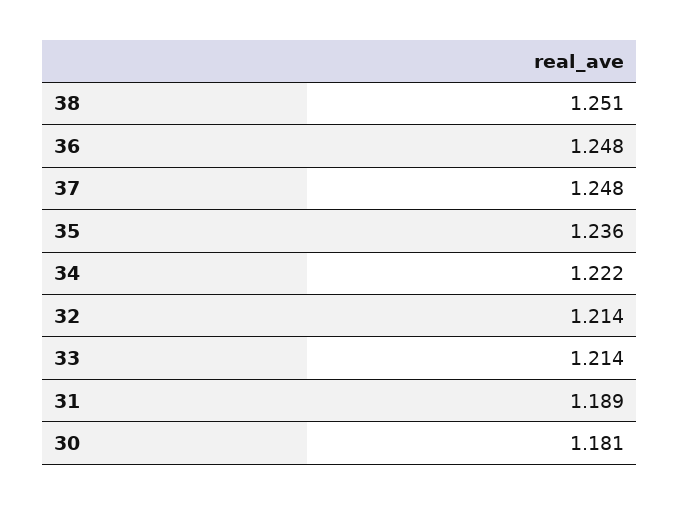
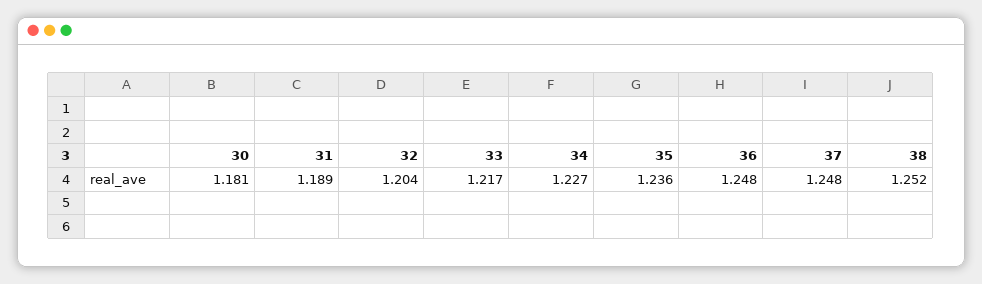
  {
-   "38": 1.251,
+   "38": 1.252,
    "36": 1.248,
    "37": 1.248,
    "35": 1.236,
-   "34": 1.222,
+   "34": 1.227,
-   "32": 1.214,
+   "32": 1.204,
-   "33": 1.214,
+   "33": 1.217,
    "31": 1.189,
    "30": 1.181
  }

